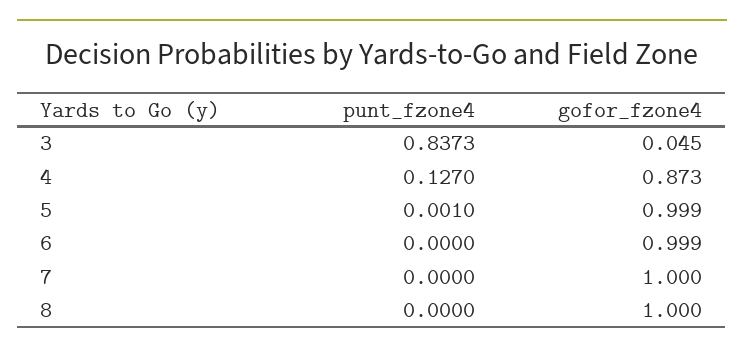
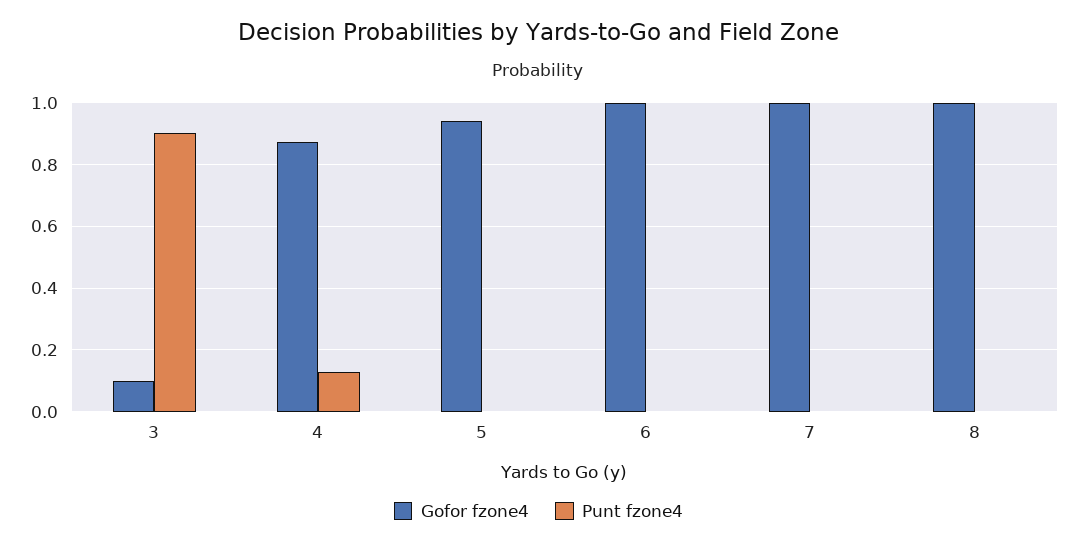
  {
    "punt_fzone4": {
-     "3": 0.8373,
+     "3": 0.9,
      "4": 0.127,
      "5": 0.001,
      "6": 0,
      "7": 0,
      "8": 0
    },
    "gofor_fzone4": {
-     "3": 0.045,
+     "3": 0.1,
      "4": 0.873,
-     "5": 0.999,
+     "5": 0.94,
      "6": 0.999,
      "7": 1,
      "8": 1
    }
  }

